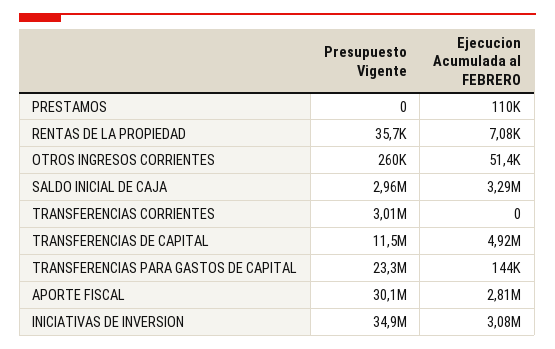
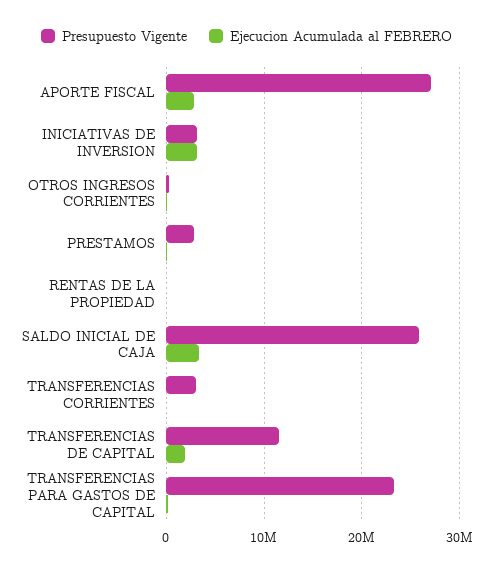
  {
    "Presupuesto Vigente": {
-     "PRESTAMOS": 0,
+     "PRESTAMOS": 3000000,
      "RENTAS DE LA PROPIEDAD": 35700,
      "OTROS INGRESOS CORRIENTES": 260000,
-     "SALDO INICIAL DE CAJA": 2960000,
+     "SALDO INICIAL DE CAJA": 26000000,
      "TRANSFERENCIAS CORRIENTES": 3010000,
      "TRANSFERENCIAS DE CAPITAL": 11500000,
      "TRANSFERENCIAS PARA GASTOS DE CAPITAL": 23300000,
-     "APORTE FISCAL": 30100000,
+     "APORTE FISCAL": 27000000,
-     "INICIATIVAS DE INVERSION": 34900000
+     "INICIATIVAS DE INVERSION": 3000000
    },
    "Ejecucion Acumulada al FEBRERO": {
      "PRESTAMOS": 110000,
      "RENTAS DE LA PROPIEDAD": 7080,
      "OTROS INGRESOS CORRIENTES": 51400,
      "SALDO INICIAL DE CAJA": 3290000,
      "TRANSFERENCIAS CORRIENTES": 0,
-     "TRANSFERENCIAS DE CAPITAL": 4920000,
+     "TRANSFERENCIAS DE CAPITAL": 2000000,
      "TRANSFERENCIAS PARA GASTOS DE CAPITAL": 144000,
      "APORTE FISCAL": 2810000,
      "INICIATIVAS DE INVERSION": 3080000
    }
  }

